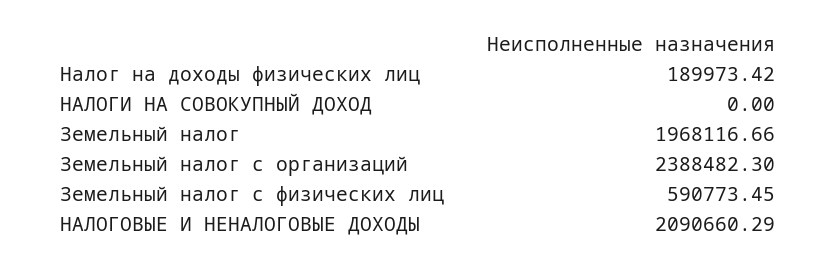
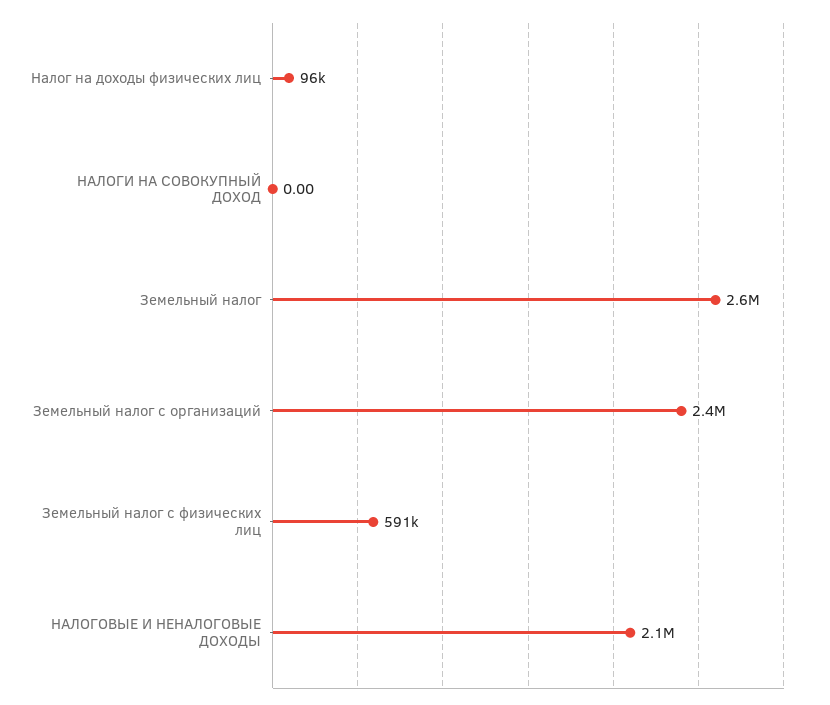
  {
-   "Налог на доходы физических лиц": 189973.42,
+   "Налог на доходы физических лиц": 96000,
    "НАЛОГИ НА СОВОКУПНЫЙ ДОХОД": 0,
-   "Земельный налог": 1968116.66,
+   "Земельный налог": 2600000,
    "Земельный налог с организаций": 2388482.3,
    "Земельный налог с физических лиц": 590773.45,
    "НАЛОГОВЫЕ И НЕНАЛОГОВЫЕ ДОХОДЫ": 2090660.29
  }

